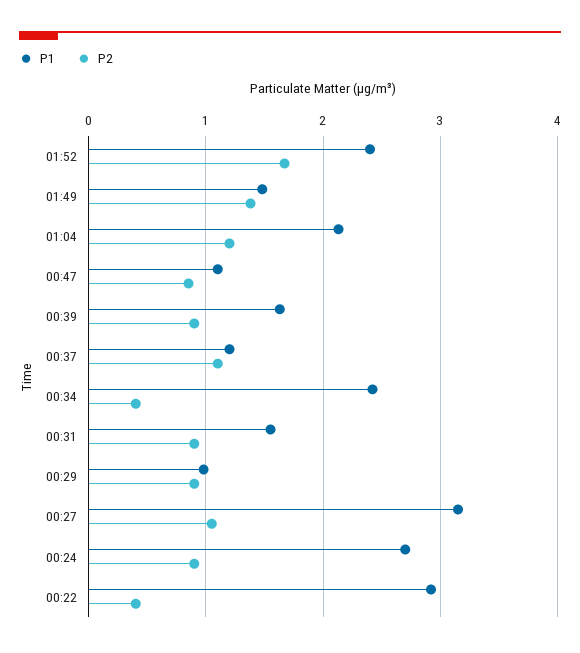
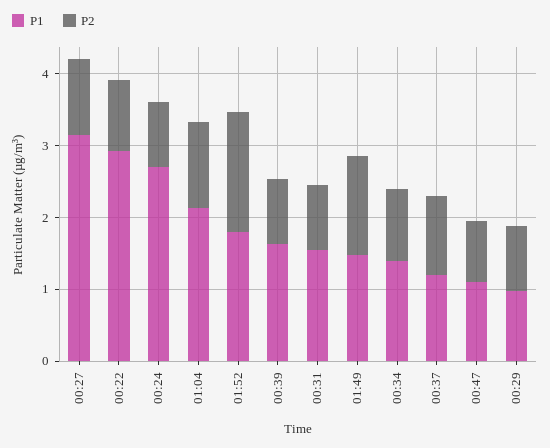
  {
    "P1": {
-     "01:52": 2.4,
+     "01:52": 1.8,
      "01:49": 1.5,
      "01:04": 2.1,
      "00:47": 1.1,
      "00:39": 1.6,
      "00:37": 1.2,
-     "00:34": 2.4,
+     "00:34": 1.4,
      "00:31": 1.6,
      "00:29": 1,
      "00:27": 3.2,
      "00:24": 2.7,
      "00:22": 2.9
    },
    "P2": {
      "01:52": 1.7,
      "01:49": 1.4,
      "01:04": 1.2,
      "00:47": 0.9,
      "00:39": 0.9,
      "00:37": 1.1,
-     "00:34": 0.4,
+     "00:34": 1,
      "00:31": 0.9,
      "00:29": 0.9,
      "00:27": 1.1,
      "00:24": 0.9,
-     "00:22": 0.4
+     "00:22": 1
    }
  }

